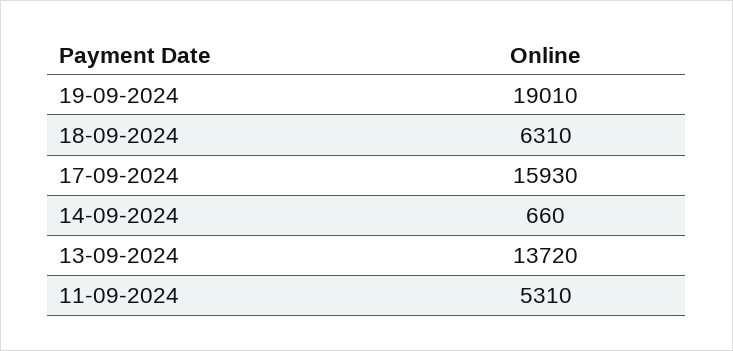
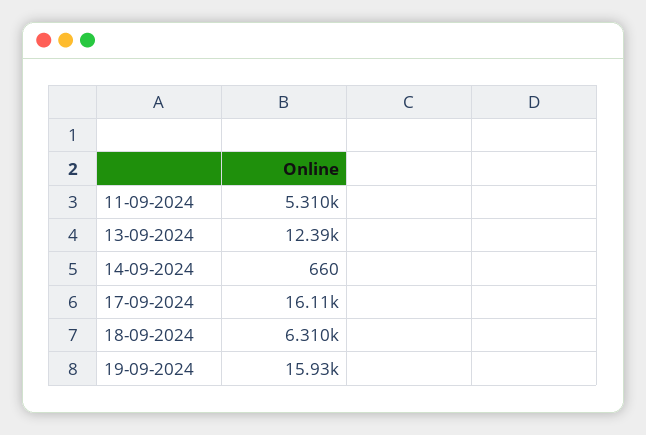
  {
-   "19-09-2024": 19010,
+   "19-09-2024": 15930,
    "18-09-2024": 6310,
-   "17-09-2024": 15930,
+   "17-09-2024": 16110,
    "14-09-2024": 660,
-   "13-09-2024": 13720,
+   "13-09-2024": 12390,
    "11-09-2024": 5310
  }

